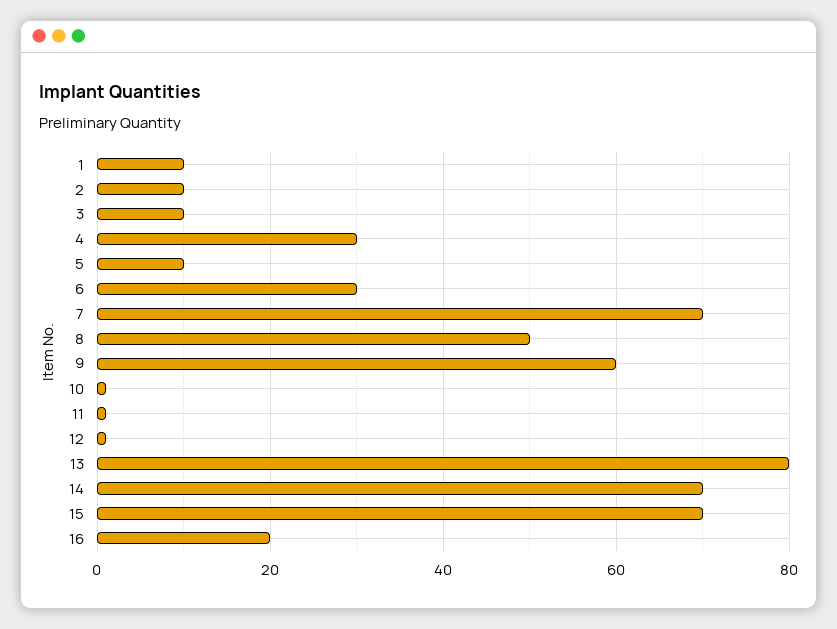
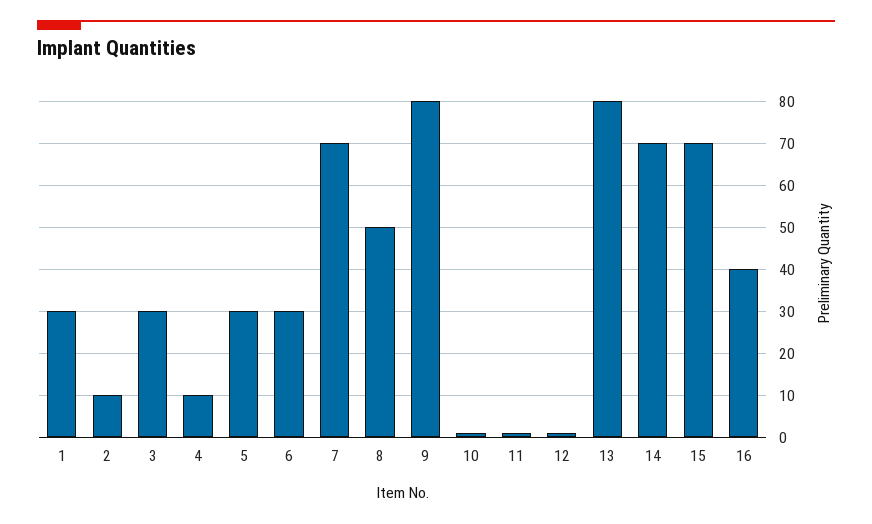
  {
-   "1": 10,
+   "1": 30,
    "2": 10,
-   "3": 10,
+   "3": 30,
-   "4": 30,
+   "4": 10,
-   "5": 10,
+   "5": 30,
    "6": 30,
    "7": 70,
    "8": 50,
-   "9": 60,
+   "9": 80,
    "10": 0,
    "11": 0,
    "12": 0,
    "13": 80,
    "14": 70,
    "15": 70,
-   "16": 20
+   "16": 40
  }

